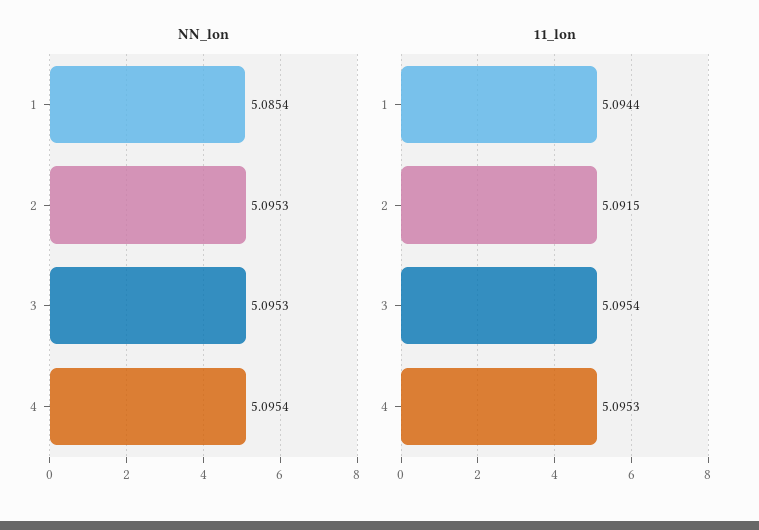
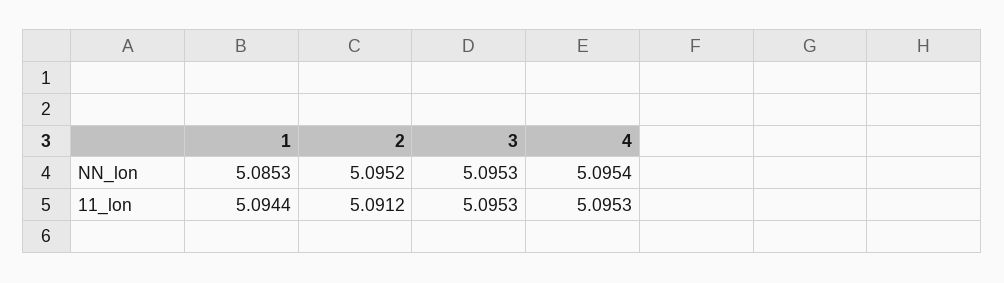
  {
    "NN_lon": {
-     "1": 5.0854,
+     "1": 5.0853,
-     "2": 5.0953,
+     "2": 5.0952,
      "3": 5.0953,
      "4": 5.0954
    },
    "11_lon": {
      "1": 5.0944,
-     "2": 5.0915,
+     "2": 5.0912,
-     "3": 5.0954,
+     "3": 5.0953,
      "4": 5.0953
    }
  }

